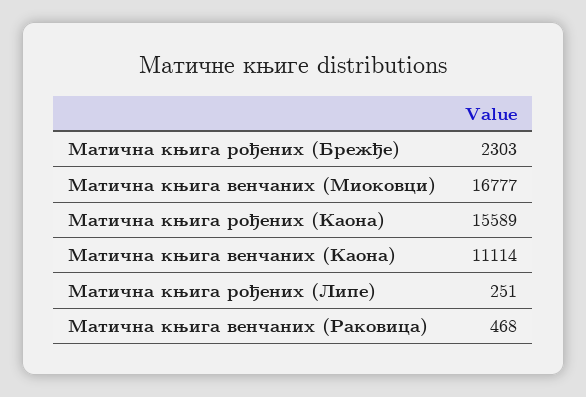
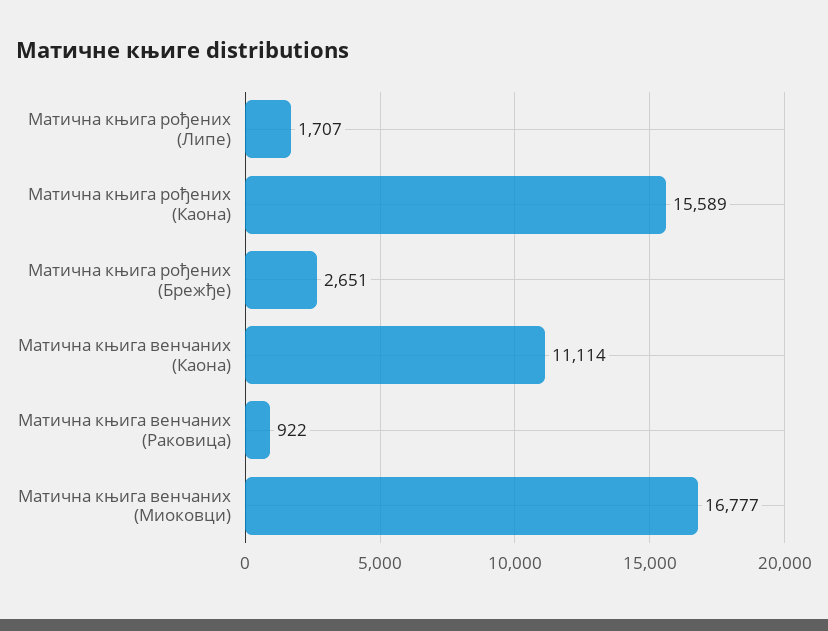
  {
-   "Матична књига рођених (Брежђе)": 2303,
+   "Матична књига рођених (Брежђе)": 2651,
    "Матична књига венчаних (Миоковци)": 16777,
    "Матична књига рођених (Каона)": 15589,
    "Матична књига венчаних (Каона)": 11114,
-   "Матична књига рођених (Липе)": 251,
+   "Матична књига рођених (Липе)": 1707,
-   "Матична књига венчаних (Раковица)": 468
+   "Матична књига венчаних (Раковица)": 922
  }

